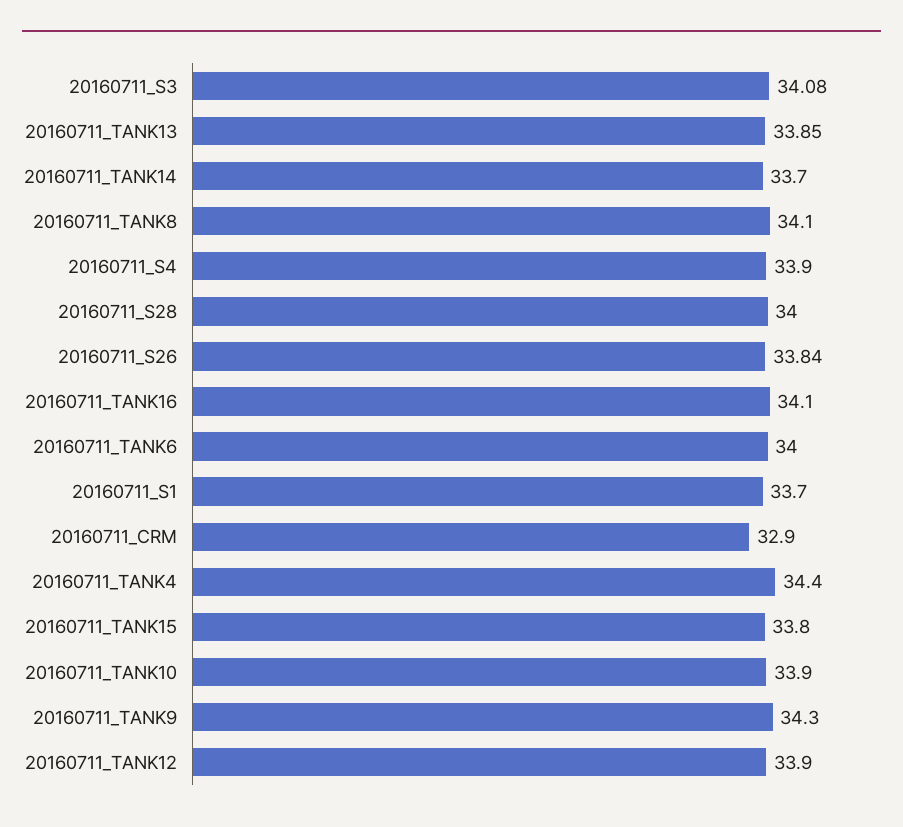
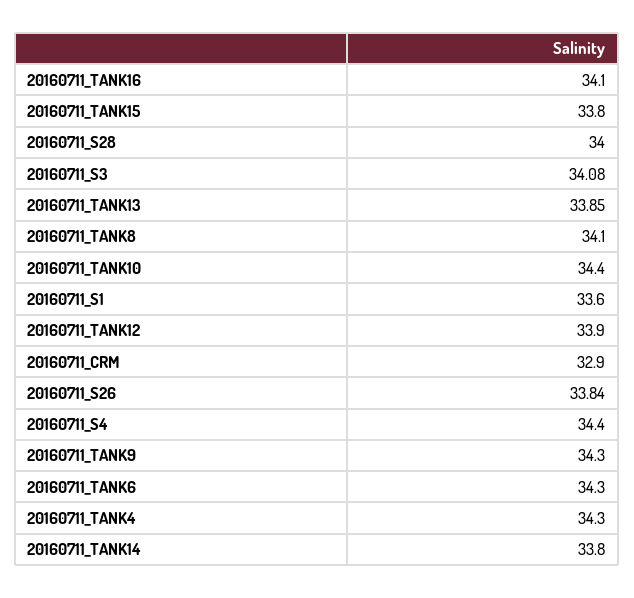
  {
    "20160711_S3": 34.08,
    "20160711_TANK13": 33.85,
-   "20160711_TANK14": 33.7,
+   "20160711_TANK14": 33.8,
    "20160711_TANK8": 34.1,
-   "20160711_S4": 33.9,
+   "20160711_S4": 34.4,
    "20160711_S28": 34,
    "20160711_S26": 33.84,
    "20160711_TANK16": 34.1,
-   "20160711_TANK6": 34,
+   "20160711_TANK6": 34.3,
-   "20160711_S1": 33.7,
+   "20160711_S1": 33.6,
    "20160711_CRM": 32.9,
-   "20160711_TANK4": 34.4,
+   "20160711_TANK4": 34.3,
    "20160711_TANK15": 33.8,
-   "20160711_TANK10": 33.9,
+   "20160711_TANK10": 34.4,
    "20160711_TANK9": 34.3,
    "20160711_TANK12": 33.9
  }

